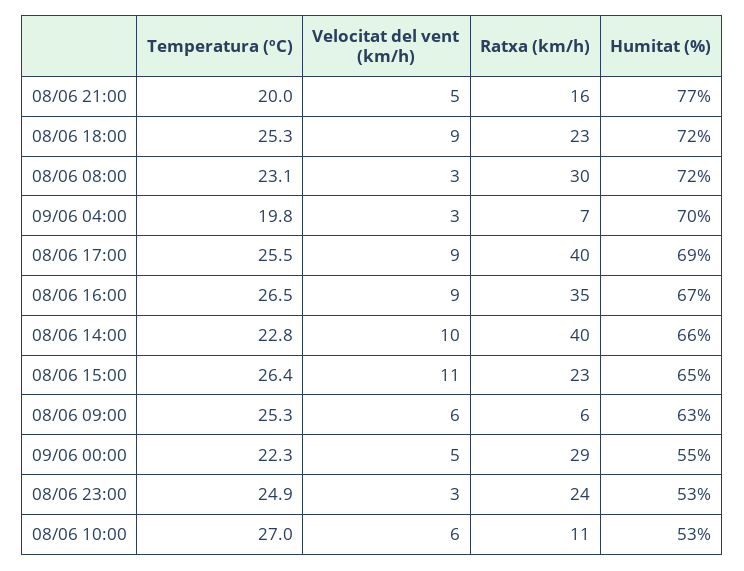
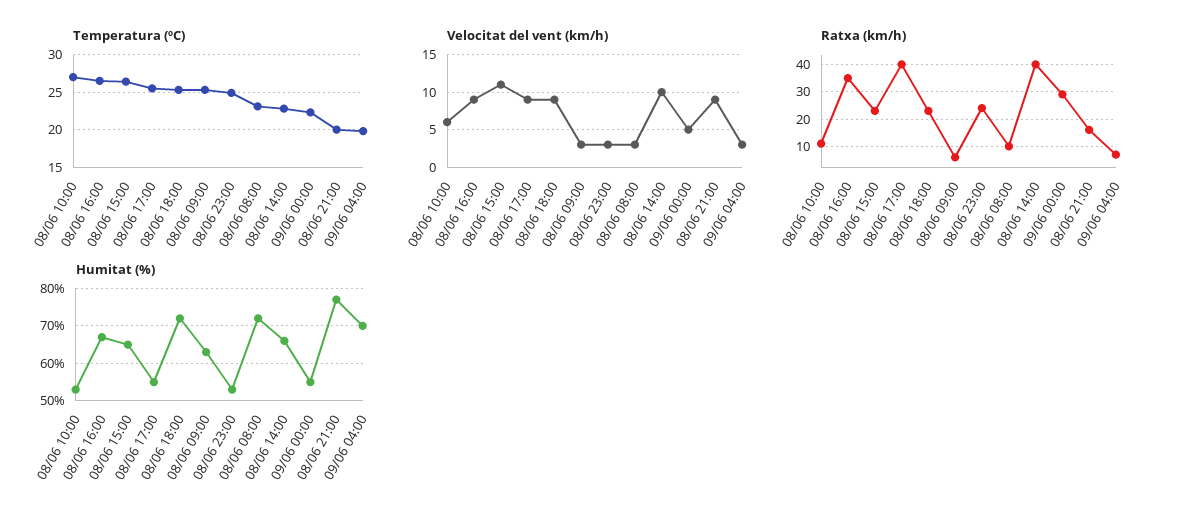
  {
    "Temperatura (ºC)": {
      "08/06 21:00": 20,
      "08/06 18:00": 25.3,
      "08/06 08:00": 23.1,
      "09/06 04:00": 19.8,
      "08/06 17:00": 25.5,
      "08/06 16:00": 26.5,
      "08/06 14:00": 22.8,
      "08/06 15:00": 26.4,
      "08/06 09:00": 25.3,
      "09/06 00:00": 22.3,
      "08/06 23:00": 24.9,
      "08/06 10:00": 27
    },
    "Velocitat del vent (km/h)": {
-     "08/06 21:00": 5,
+     "08/06 21:00": 9,
      "08/06 18:00": 9,
      "08/06 08:00": 3,
      "09/06 04:00": 3,
      "08/06 17:00": 9,
      "08/06 16:00": 9,
      "08/06 14:00": 10,
      "08/06 15:00": 11,
-     "08/06 09:00": 6,
+     "08/06 09:00": 3,
      "09/06 00:00": 5,
      "08/06 23:00": 3,
      "08/06 10:00": 6
    },
    "Ratxa (km/h)": {
      "08/06 21:00": 16,
      "08/06 18:00": 23,
-     "08/06 08:00": 30,
+     "08/06 08:00": 10,
      "09/06 04:00": 7,
      "08/06 17:00": 40,
      "08/06 16:00": 35,
      "08/06 14:00": 40,
      "08/06 15:00": 23,
      "08/06 09:00": 6,
      "09/06 00:00": 29,
      "08/06 23:00": 24,
      "08/06 10:00": 11
    },
    "Humitat (%)": {
      "08/06 21:00": 77,
      "08/06 18:00": 72,
      "08/06 08:00": 72,
      "09/06 04:00": 70,
-     "08/06 17:00": 69,
+     "08/06 17:00": 55,
      "08/06 16:00": 67,
      "08/06 14:00": 66,
      "08/06 15:00": 65,
      "08/06 09:00": 63,
      "09/06 00:00": 55,
      "08/06 23:00": 53,
      "08/06 10:00": 53
    }
  }

